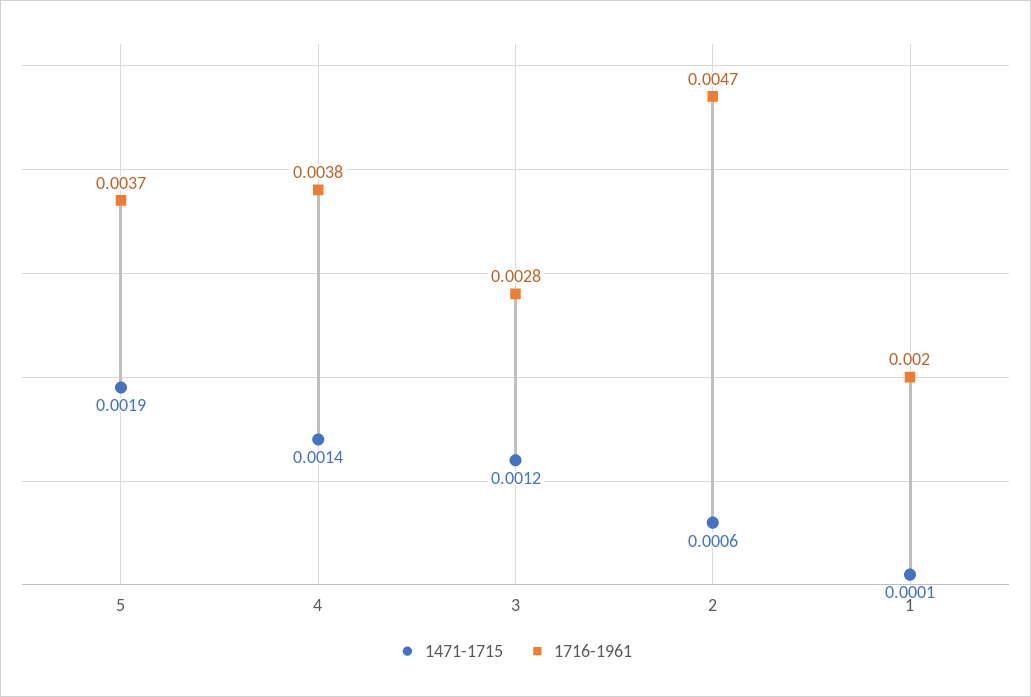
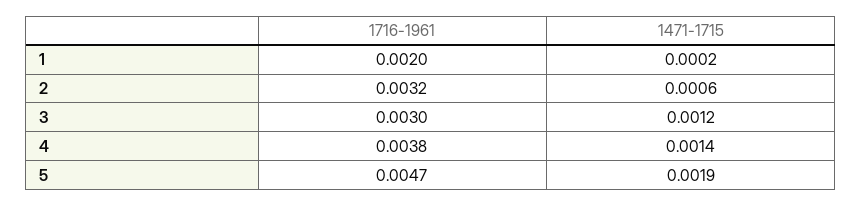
  {
    "1471-1715": {
      "5": 0.0019,
      "4": 0.0014,
      "3": 0.0012,
      "2": 0.0006,
-     "1": 0.0001
+     "1": 0.0002
    },
    "1716-1961": {
-     "5": 0.0037,
+     "5": 0.0047,
      "4": 0.0038,
-     "3": 0.0028,
+     "3": 0.003,
-     "2": 0.0047,
+     "2": 0.0032,
      "1": 0.002
    }
  }

